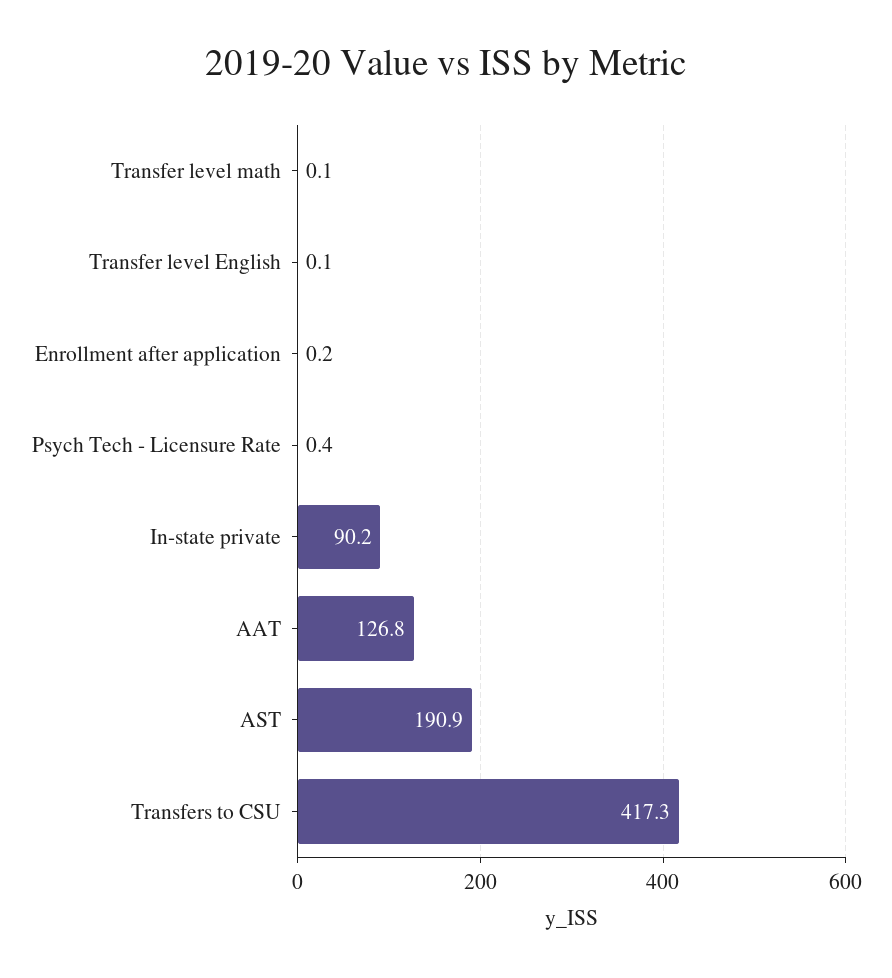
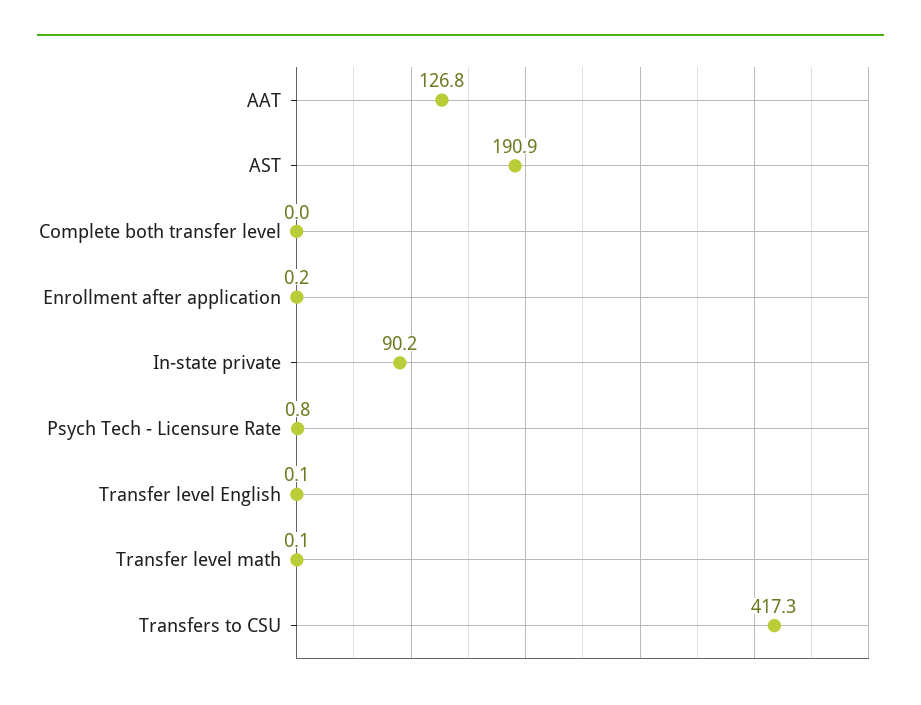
  {
    "Transfer level math": 0.1,
    "Transfer level English": 0.1,
    "Enrollment after application": 0.2,
-   "Psych Tech - Licensure Rate": 0.4,
+   "Psych Tech - Licensure Rate": 0.8,
    "In-state private": 90.2,
    "AAT": 126.8,
    "AST": 190.9,
-   "Transfers to CSU": 417.3
+   "Transfers to CSU": 417.3,
+   "Complete both transfer level": 0
  }

